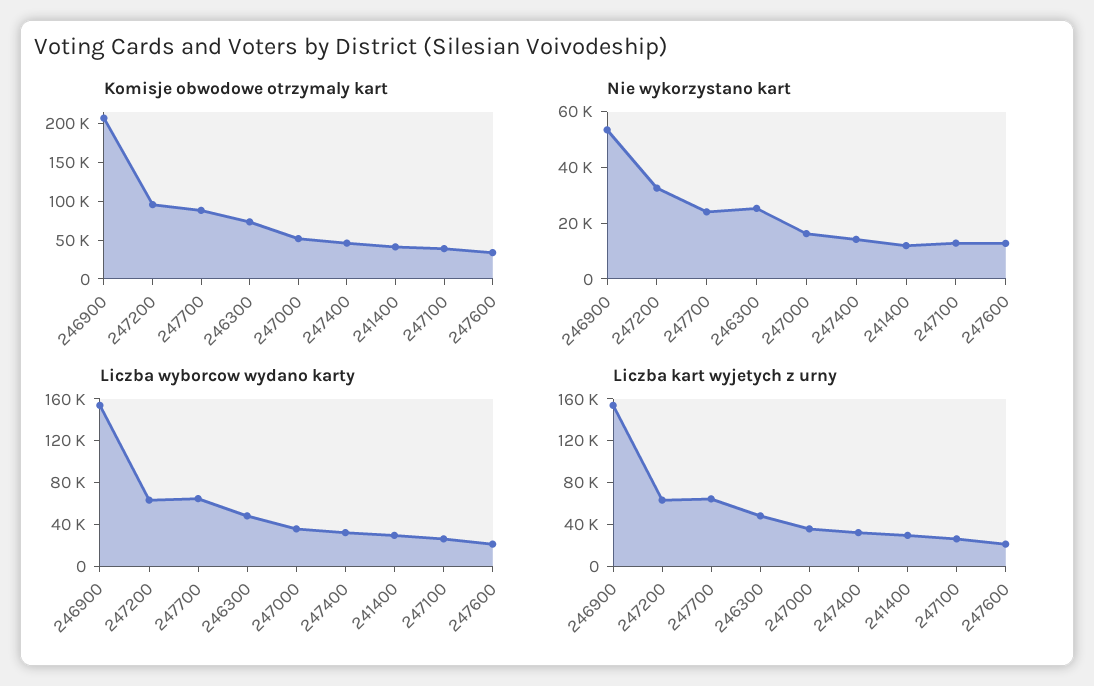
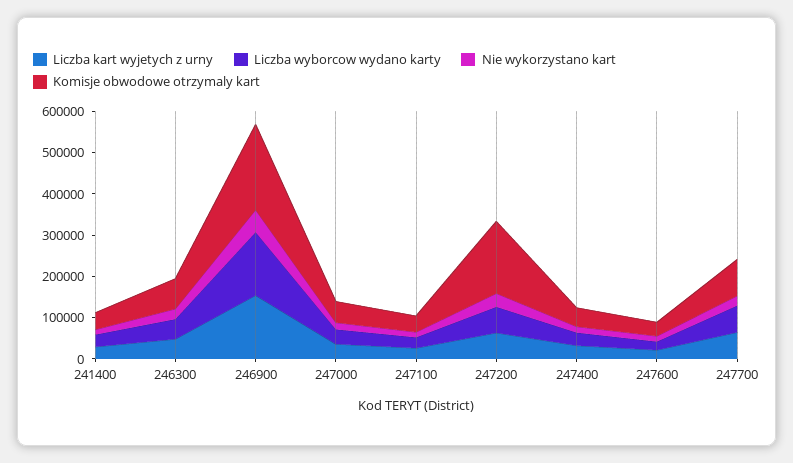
  {
    "Komisje obwodowe otrzymaly kart": {
      "246900": 200000,
-     "247200": 100000,
+     "247200": 180000,
      "247700": 80000,
      "246300": 80000,
      "247000": 60000,
      "247400": 40000,
      "241400": 40000,
      "247100": 40000,
      "247600": 40000
    },
    "Nie wykorzystano kart": {
      "246900": 55000,
      "247200": 35000,
      "247700": 25000,
      "246300": 25000,
      "247000": 15000,
      "247400": 15000,
      "241400": 10000,
      "247100": 15000,
      "247600": 15000
    },
    "Liczba wyborcow wydano karty": {
      "246900": 150000,
      "247200": 60000,
      "247700": 60000,
      "246300": 50000,
      "247000": 40000,
      "247400": 30000,
      "241400": 30000,
      "247100": 30000,
      "247600": 20000
    },
    "Liczba kart wyjetych z urny": {
      "246900": 150000,
      "247200": 60000,
      "247700": 60000,
      "246300": 50000,
      "247000": 40000,
      "247400": 30000,
      "241400": 30000,
      "247100": 30000,
      "247600": 20000
    }
  }

